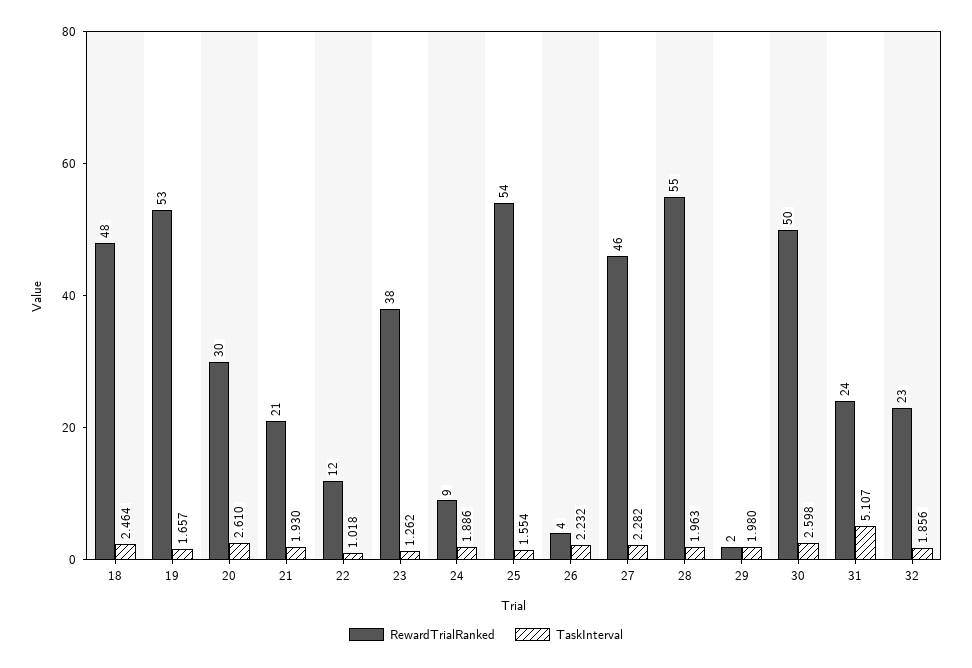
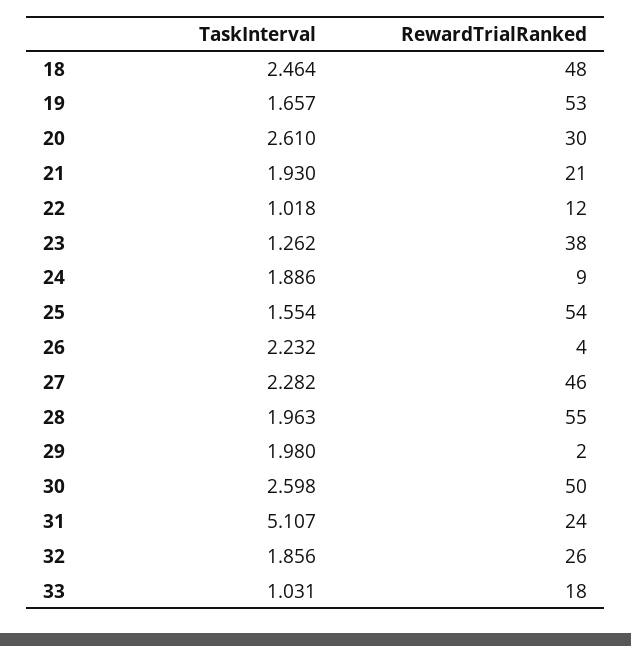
  {
    "RewardTrialRanked": {
      "18": 48,
      "19": 53,
      "20": 30,
      "21": 21,
      "22": 12,
      "23": 38,
      "24": 9,
      "25": 54,
      "26": 4,
      "27": 46,
      "28": 55,
      "29": 2,
      "30": 50,
      "31": 24,
-     "32": 23
+     "32": 26,
+     "33": 18
    },
    "TaskInterval": {
      "18": 2.464,
      "19": 1.657,
      "20": 2.61,
      "21": 1.93,
      "22": 1.018,
      "23": 1.262,
      "24": 1.886,
      "25": 1.554,
      "26": 2.232,
      "27": 2.282,
      "28": 1.963,
      "29": 1.98,
      "30": 2.598,
      "31": 5.107,
-     "32": 1.856
+     "32": 1.856,
+     "33": 1.031
    }
  }

